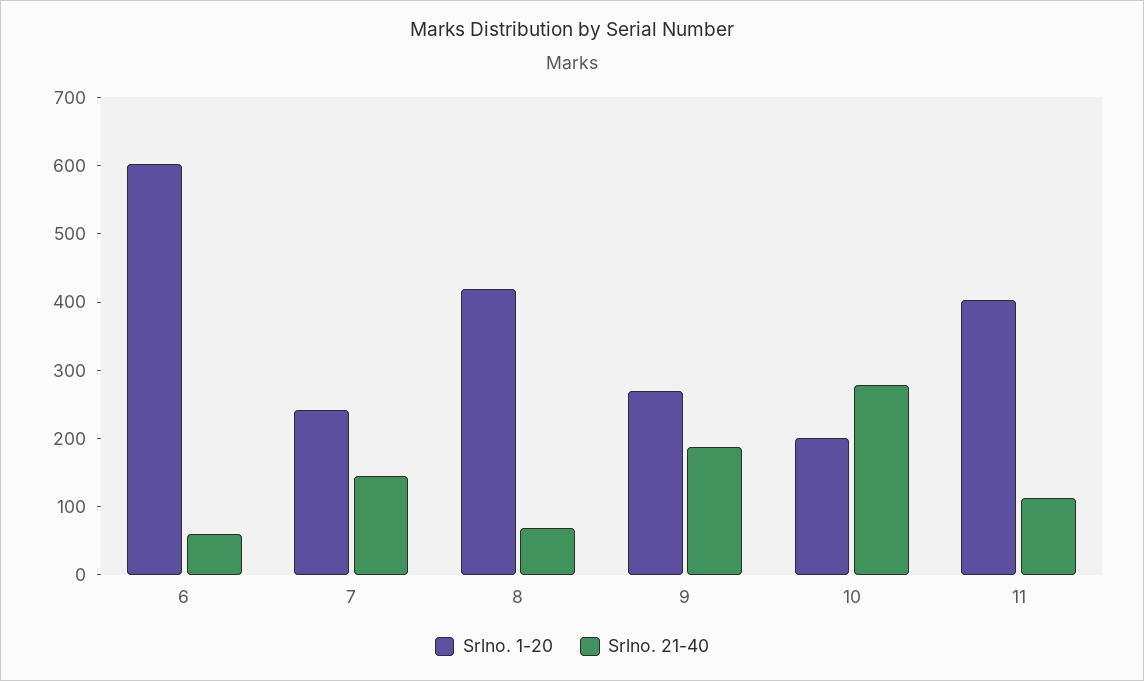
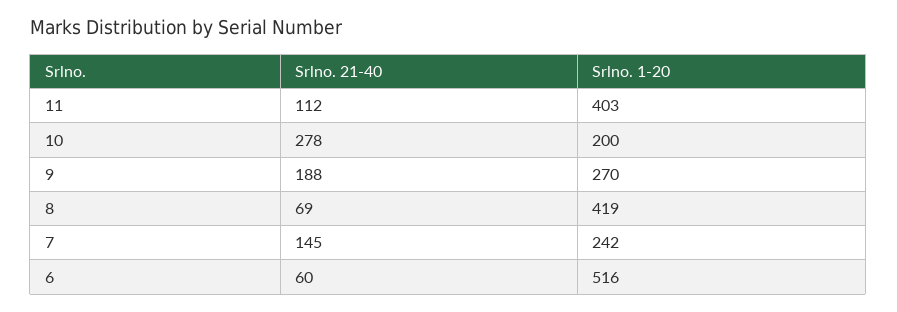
  {
    "Srlno. 1-20": {
-     "6": 600,
+     "6": 516,
      "7": 242,
      "8": 419,
      "9": 270,
      "10": 200,
      "11": 403
    },
    "Srlno. 21-40": {
      "6": 60,
      "7": 145,
      "8": 69,
      "9": 188,
      "10": 278,
      "11": 112
    }
  }

